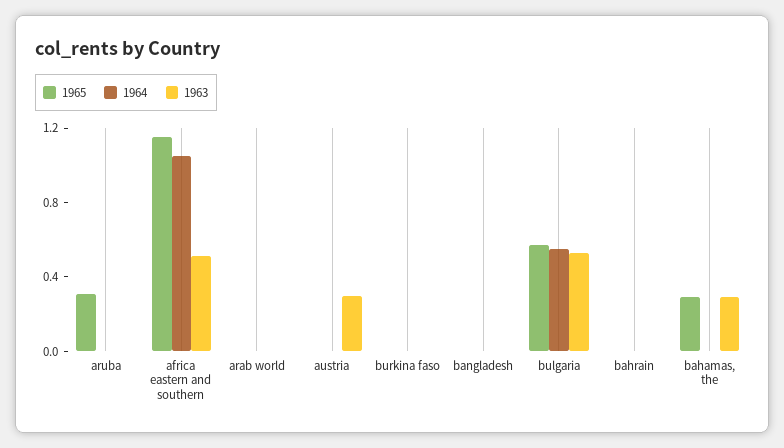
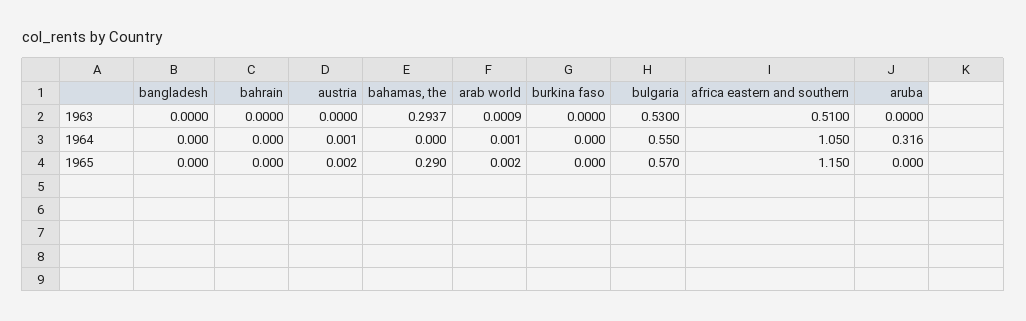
  {
    "1965": {
-     "aruba": 0.3,
+     "aruba": 0,
      "africa eastern and southern": 1.15,
      "arab world": 0.002,
      "austria": 0.002,
      "burkina faso": 0,
      "bangladesh": 0,
      "bulgaria": 0.57,
      "bahrain": 0,
      "bahamas, the": 0.29
    },
    "1964": {
-     "aruba": 0,
+     "aruba": 0.316,
      "africa eastern and southern": 1.05,
      "arab world": 0.001,
      "austria": 0.001,
      "burkina faso": 0,
      "bangladesh": 0,
      "bulgaria": 0.55,
      "bahrain": 0,
      "bahamas, the": 0
    },
    "1963": {
      "aruba": 0,
      "africa eastern and southern": 0.51,
      "arab world": 0.0009,
-     "austria": 0.3,
+     "austria": 0,
      "burkina faso": 0,
      "bangladesh": 0,
      "bulgaria": 0.53,
      "bahrain": 0,
      "bahamas, the": 0.2937
    }
  }

